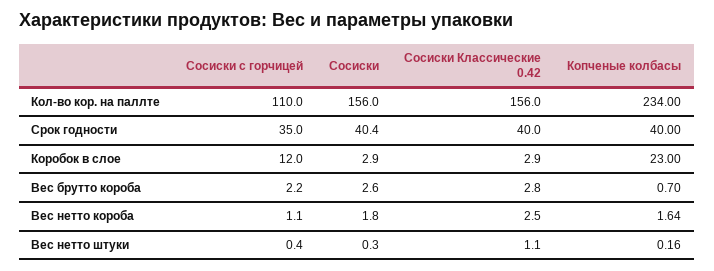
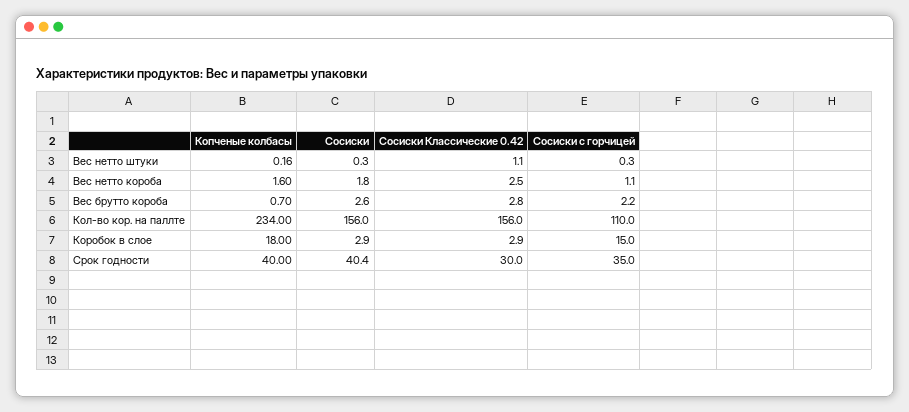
  {
    "Сосиски с горчицей": {
      "Кол-во кор. на паллте": 110,
      "Срок годности": 35,
-     "Коробок в слое": 12,
+     "Коробок в слое": 15,
      "Вес брутто короба": 2.2,
      "Вес нетто короба": 1.1,
-     "Вес нетто штуки": 0.4
+     "Вес нетто штуки": 0.3
    },
    "Сосиски": {
      "Кол-во кор. на паллте": 156,
      "Срок годности": 40.4,
      "Коробок в слое": 2.9,
      "Вес брутто короба": 2.6,
      "Вес нетто короба": 1.8,
      "Вес нетто штуки": 0.3
    },
    "Сосиски Классические 0.42": {
      "Кол-во кор. на паллте": 156,
-     "Срок годности": 40,
+     "Срок годности": 30,
      "Коробок в слое": 2.9,
      "Вес брутто короба": 2.8,
      "Вес нетто короба": 2.5,
      "Вес нетто штуки": 1.1
    },
    "Копченые колбасы": {
      "Кол-во кор. на паллте": 234,
      "Срок годности": 40,
-     "Коробок в слое": 23,
+     "Коробок в слое": 18,
      "Вес брутто короба": 0.7,
-     "Вес нетто короба": 1.64,
+     "Вес нетто короба": 1.6,
      "Вес нетто штуки": 0.16
    }
  }

